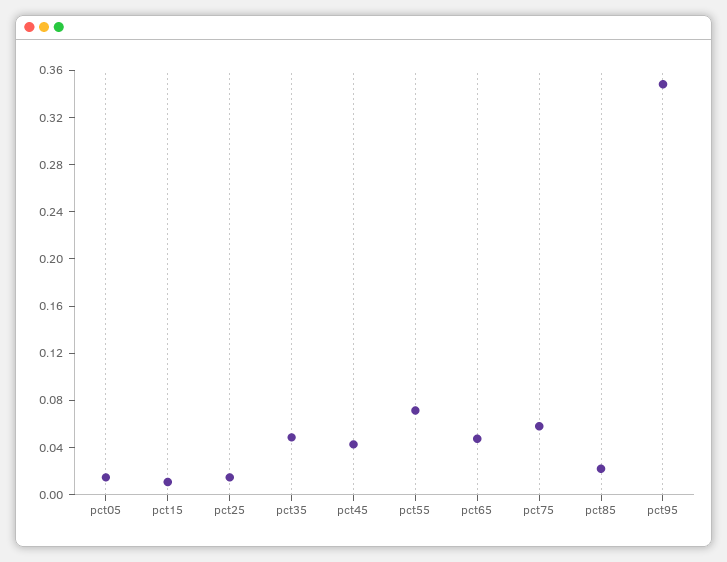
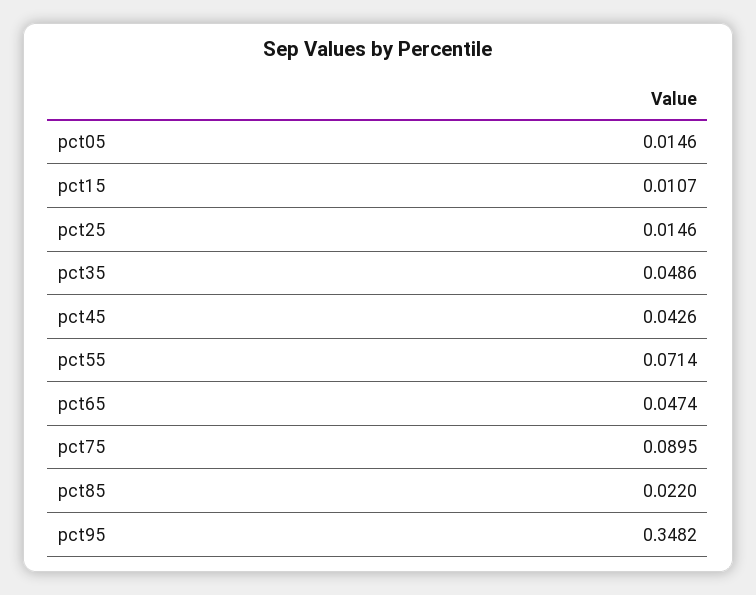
  {
    "pct05": 0.0146,
    "pct15": 0.0107,
    "pct25": 0.0146,
    "pct35": 0.0486,
    "pct45": 0.0426,
    "pct55": 0.0714,
    "pct65": 0.0474,
-   "pct75": 0.06,
+   "pct75": 0.0895,
    "pct85": 0.022,
    "pct95": 0.3482
  }

